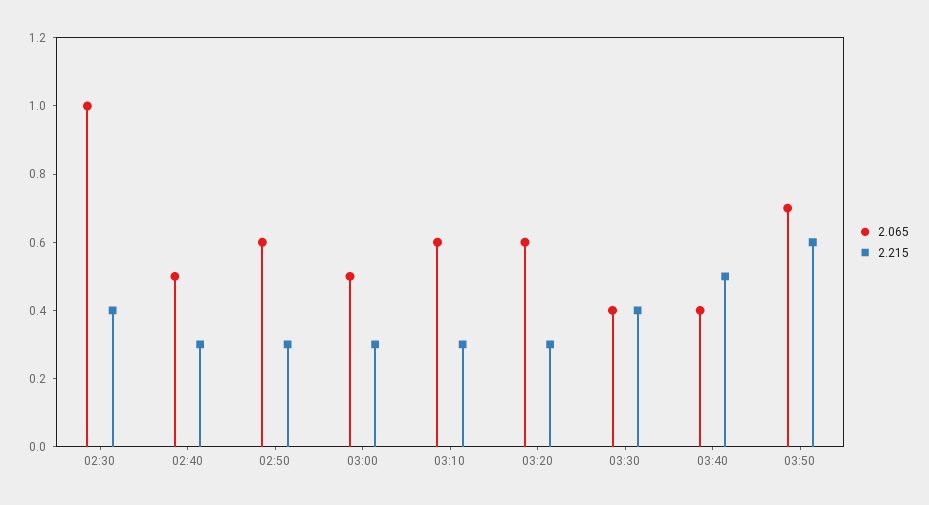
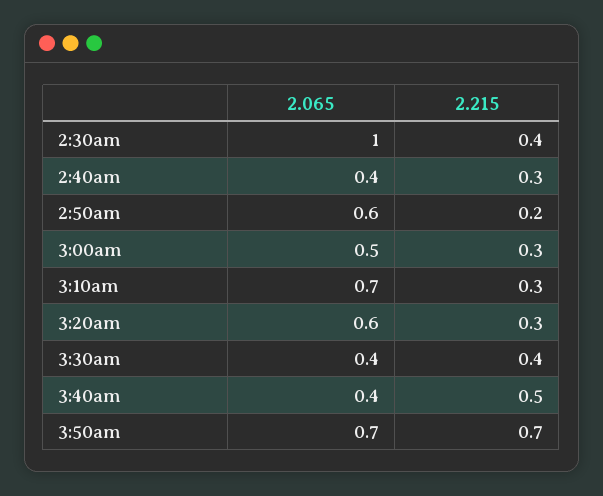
  {
    "2.065": {
      "02:30": 1,
-     "02:40": 0.5,
+     "02:40": 0.4,
      "02:50": 0.6,
      "03:00": 0.5,
-     "03:10": 0.6,
+     "03:10": 0.7,
      "03:20": 0.6,
      "03:30": 0.4,
      "03:40": 0.4,
      "03:50": 0.7
    },
    "2.215": {
      "02:30": 0.4,
      "02:40": 0.3,
-     "02:50": 0.3,
+     "02:50": 0.2,
      "03:00": 0.3,
      "03:10": 0.3,
      "03:20": 0.3,
      "03:30": 0.4,
      "03:40": 0.5,
-     "03:50": 0.6
+     "03:50": 0.7
    }
  }

